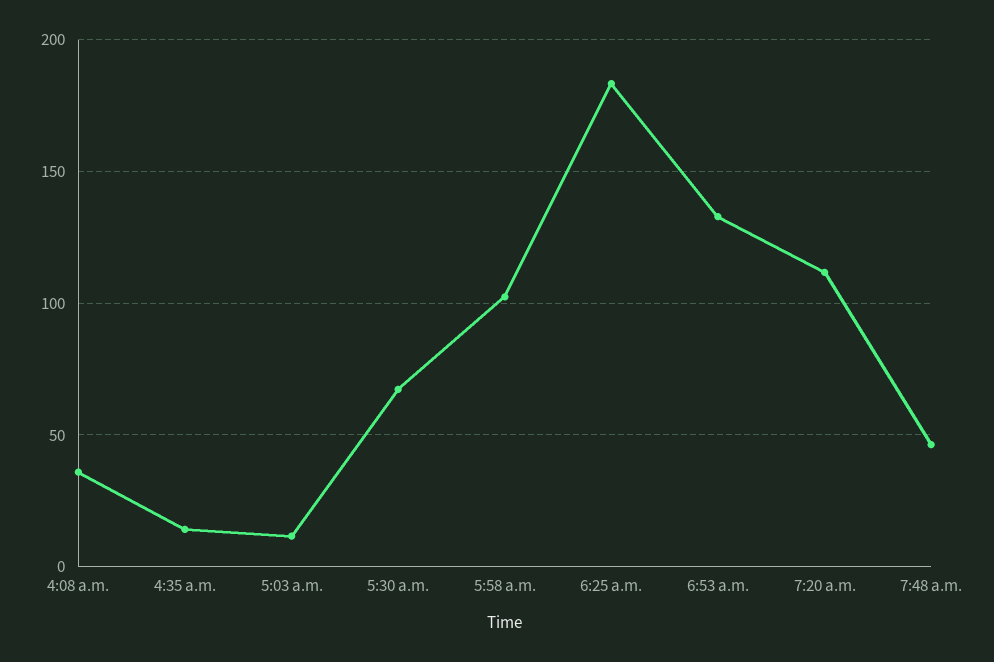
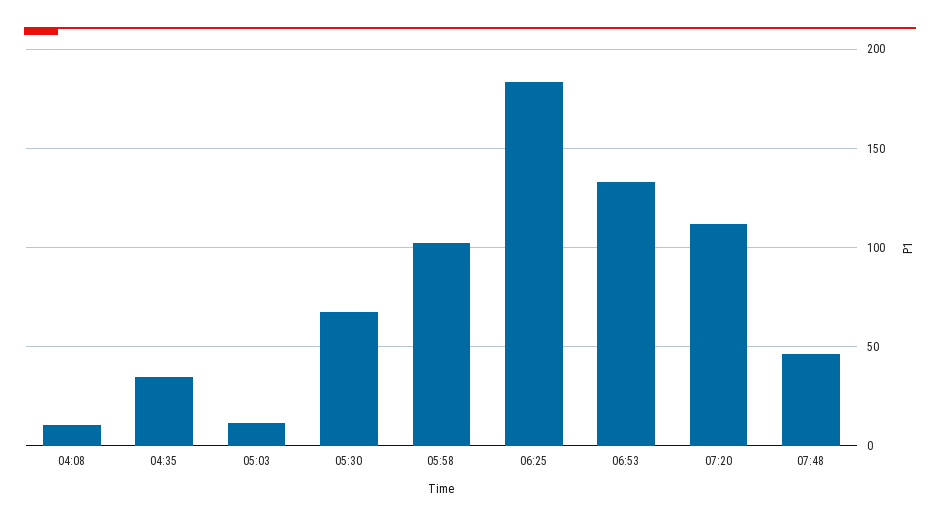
  {
-   "4:08 a.m.": 35,
+   "4:08 a.m.": 10,
-   "4:35 a.m.": 15,
+   "4:35 a.m.": 35,
    "5:03 a.m.": 10,
    "5:30 a.m.": 65,
    "5:58 a.m.": 100,
    "6:25 a.m.": 185,
    "6:53 a.m.": 135,
    "7:20 a.m.": 110,
    "7:48 a.m.": 45
  }

